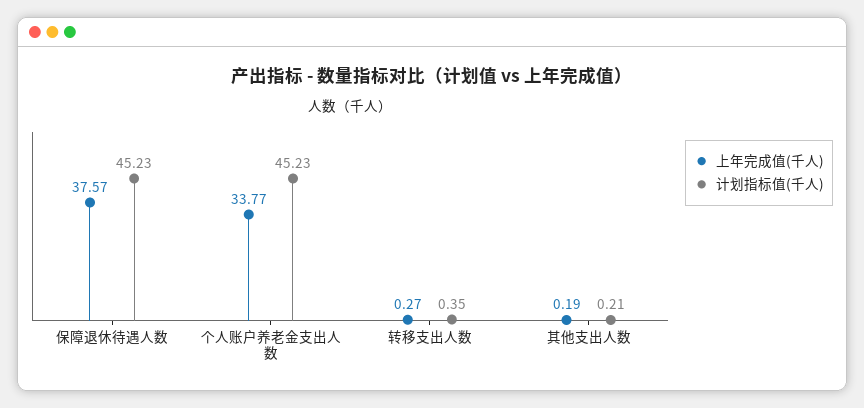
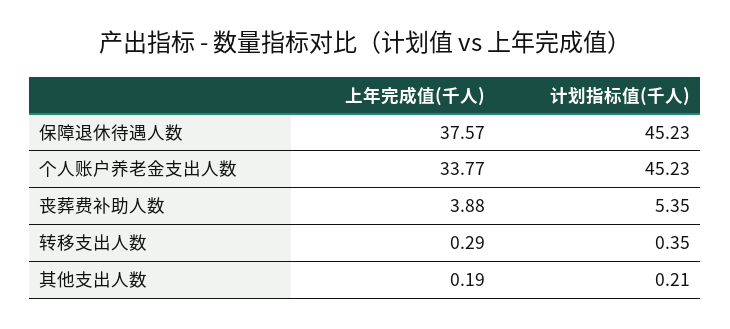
  {
    "上年完成值(千人)": {
      "保障退休待遇人数": 37.57,
      "个人账户养老金支出人数": 33.77,
-     "转移支出人数": 0.27,
+     "转移支出人数": 0.29,
-     "其他支出人数": 0.19
+     "其他支出人数": 0.19,
+     "丧葬费补助人数": 3.88
    },
    "计划指标值(千人)": {
      "保障退休待遇人数": 45.23,
      "个人账户养老金支出人数": 45.23,
      "转移支出人数": 0.35,
-     "其他支出人数": 0.21
+     "其他支出人数": 0.21,
+     "丧葬费补助人数": 5.35
    }
  }

